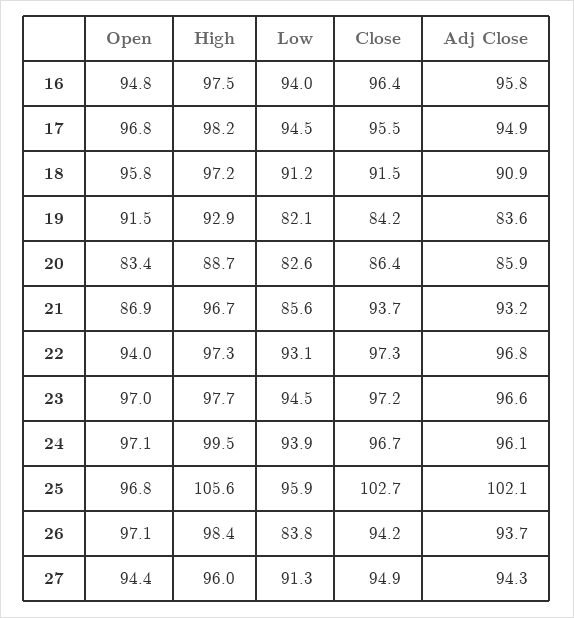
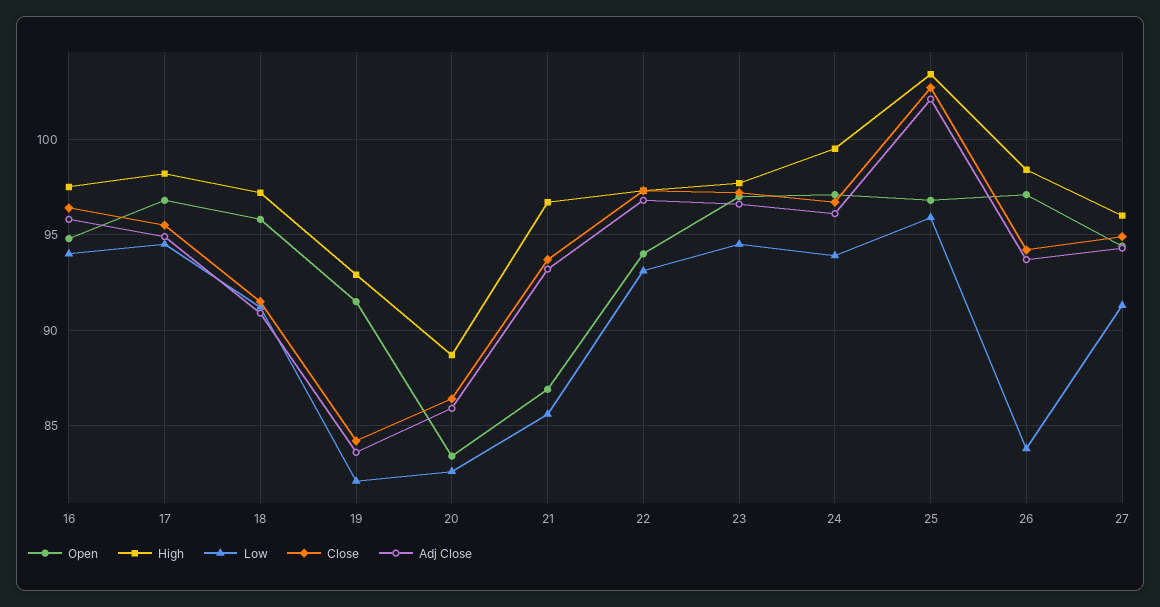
  {
    "Open": {
      "16": 94.8,
      "17": 96.8,
      "18": 95.8,
      "19": 91.5,
      "20": 83.4,
      "21": 86.9,
      "22": 94,
      "23": 97,
      "24": 97.1,
      "25": 96.8,
      "26": 97.1,
      "27": 94.4
    },
    "High": {
      "16": 97.5,
      "17": 98.2,
      "18": 97.2,
      "19": 92.9,
      "20": 88.7,
      "21": 96.7,
      "22": 97.3,
      "23": 97.7,
      "24": 99.5,
-     "25": 105.6,
+     "25": 103.5,
      "26": 98.4,
      "27": 96
    },
    "Low": {
      "16": 94,
      "17": 94.5,
      "18": 91.2,
      "19": 82.1,
      "20": 82.6,
      "21": 85.6,
      "22": 93.1,
      "23": 94.5,
      "24": 93.9,
      "25": 95.9,
      "26": 83.8,
      "27": 91.3
    },
    "Close": {
      "16": 96.4,
      "17": 95.5,
      "18": 91.5,
      "19": 84.2,
      "20": 86.4,
      "21": 93.7,
      "22": 97.3,
      "23": 97.2,
      "24": 96.7,
      "25": 102.7,
      "26": 94.2,
      "27": 94.9
    },
    "Adj Close": {
      "16": 95.8,
      "17": 94.9,
      "18": 90.9,
      "19": 83.6,
      "20": 85.9,
      "21": 93.2,
      "22": 96.8,
      "23": 96.6,
      "24": 96.1,
      "25": 102.1,
      "26": 93.7,
      "27": 94.3
    }
  }

